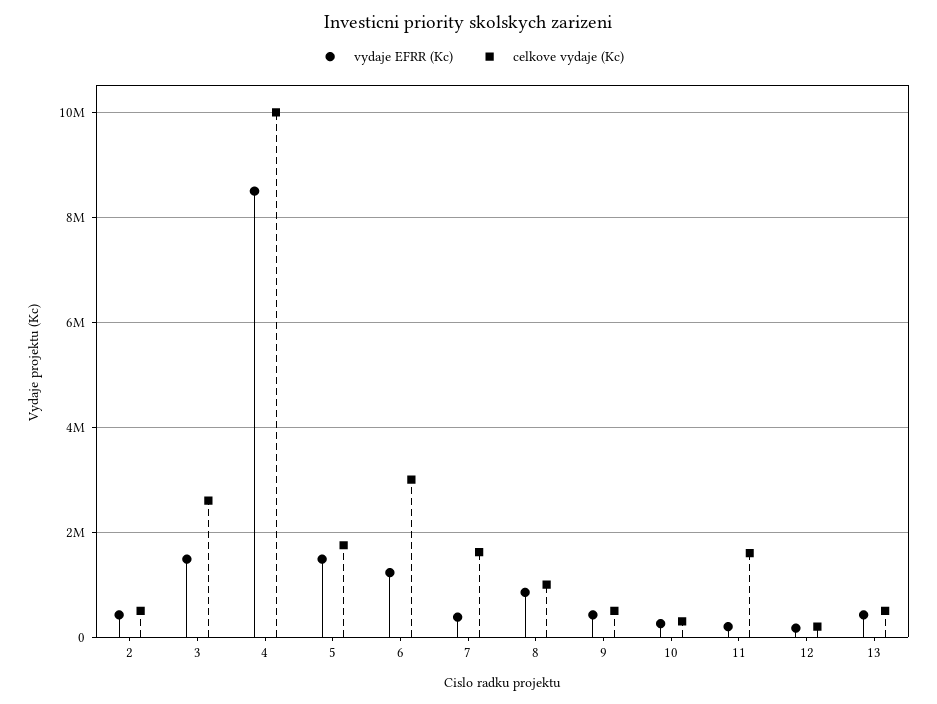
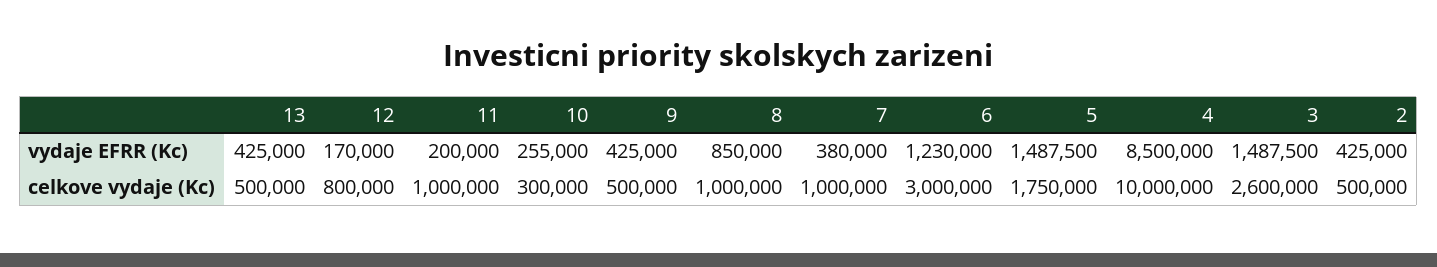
  {
    "vydaje EFRR (Kc)": {
      "2": 425000,
      "3": 1487500,
      "4": 8500000,
      "5": 1487500,
      "6": 1230000,
      "7": 380000,
      "8": 850000,
      "9": 425000,
      "10": 255000,
      "11": 200000,
      "12": 170000,
      "13": 425000
    },
    "celkove vydaje (Kc)": {
      "2": 500000,
      "3": 2600000,
      "4": 10000000,
      "5": 1750000,
      "6": 3000000,
-     "7": 1600000,
+     "7": 1000000,
      "8": 1000000,
      "9": 500000,
      "10": 300000,
-     "11": 1600000,
+     "11": 1000000,
-     "12": 200000,
+     "12": 800000,
      "13": 500000
    }
  }

